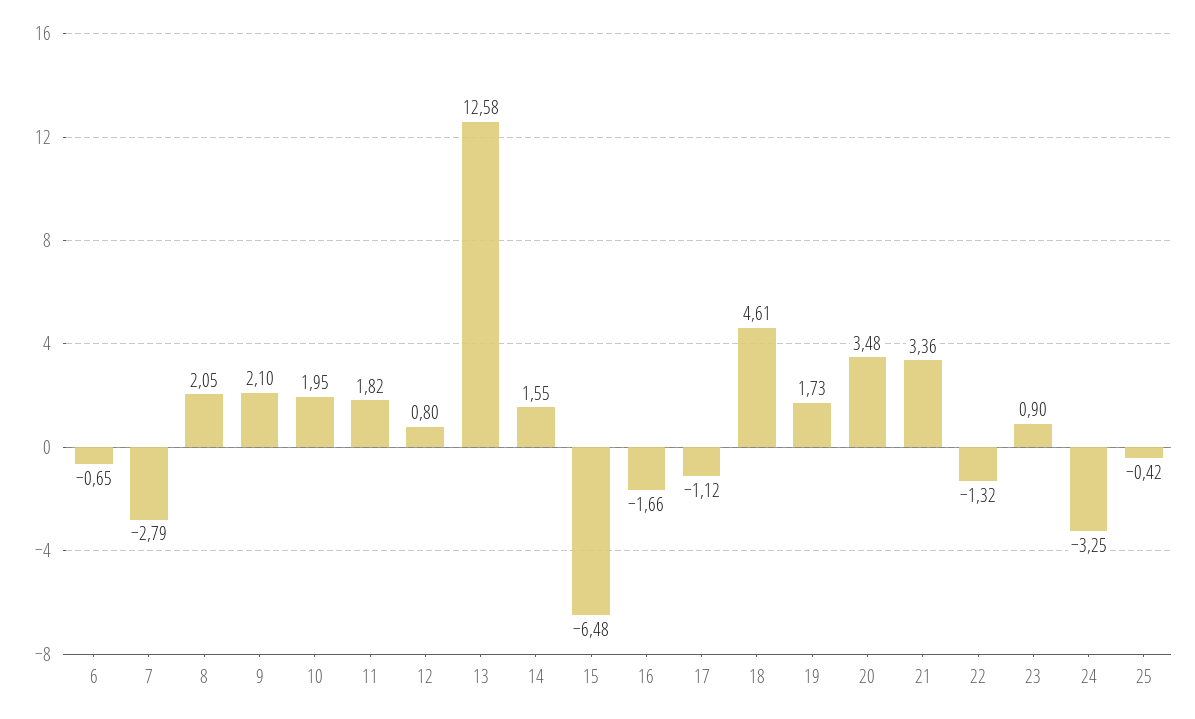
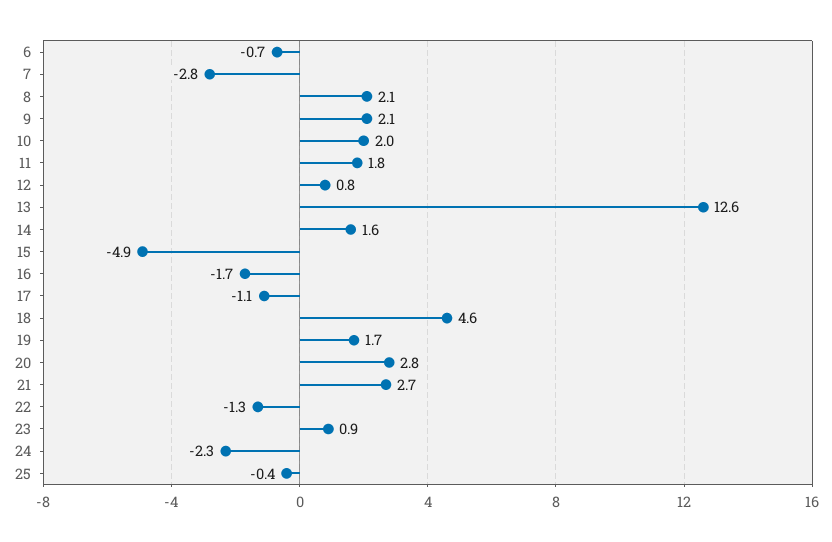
  {
    "6": -0.65,
    "7": -2.79,
    "8": 2.05,
    "9": 2.1,
    "10": 1.95,
    "11": 1.82,
    "12": 0.8,
    "13": 12.58,
    "14": 1.55,
-   "15": -6.48,
+   "15": -4.9,
    "16": -1.66,
    "17": -1.12,
    "18": 4.61,
    "19": 1.73,
-   "20": 3.48,
+   "20": 2.8,
-   "21": 3.36,
+   "21": 2.7,
    "22": -1.32,
    "23": 0.9,
-   "24": -3.25,
+   "24": -2.3,
    "25": -0.42
  }

